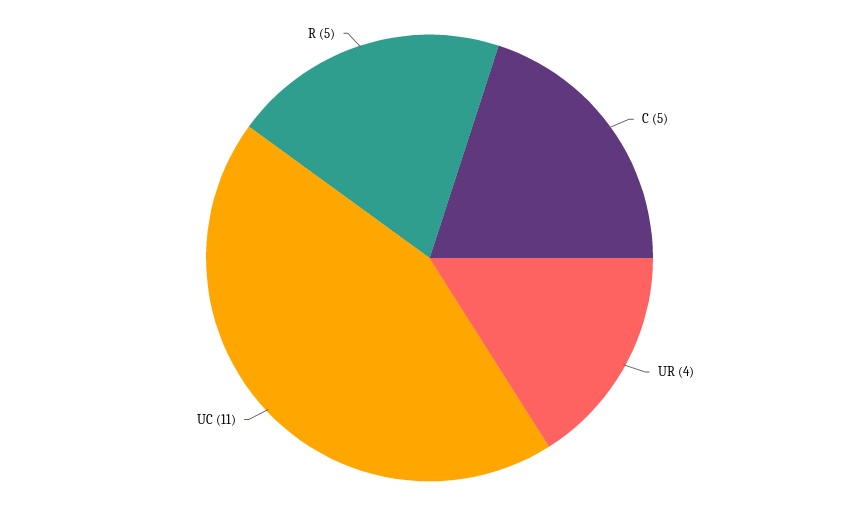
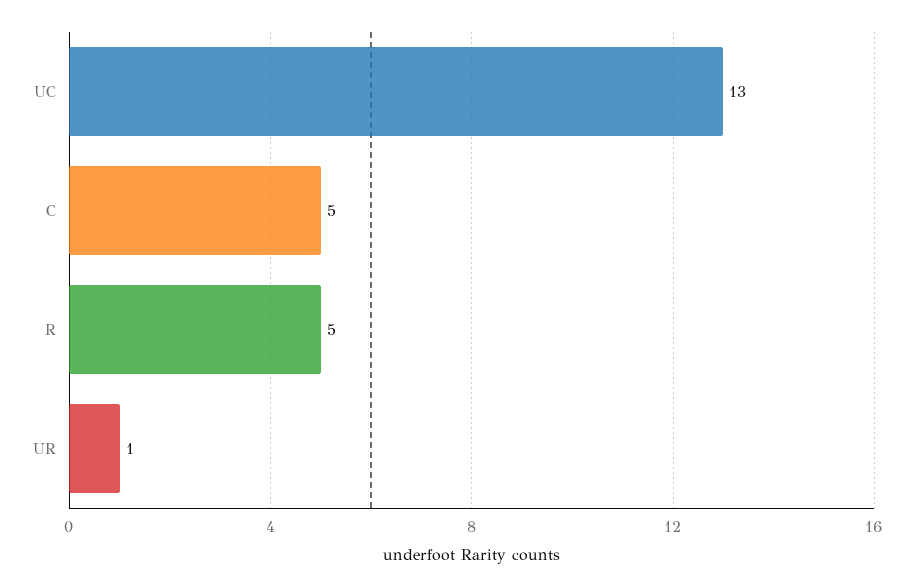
  {
    "C": 5,
-   "UR": 4,
+   "UR": 1,
-   "UC": 11,
+   "UC": 13,
    "R": 5
  }

